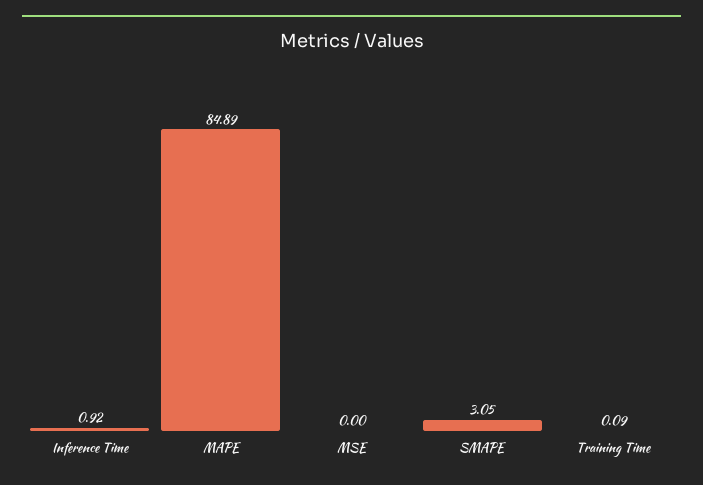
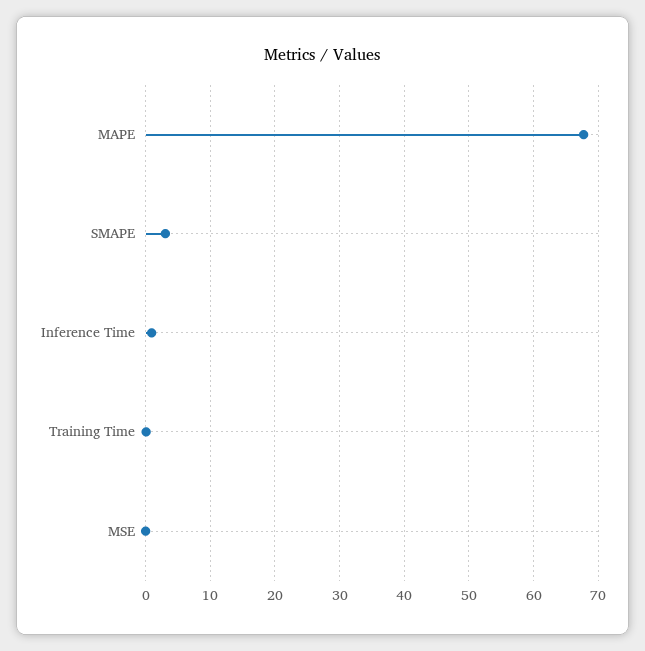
  {
    "Inference Time": 0.92,
-   "MAPE": 84.89,
+   "MAPE": 68,
    "MSE": 0,
    "SMAPE": 3.05,
    "Training Time": 0.09
  }

